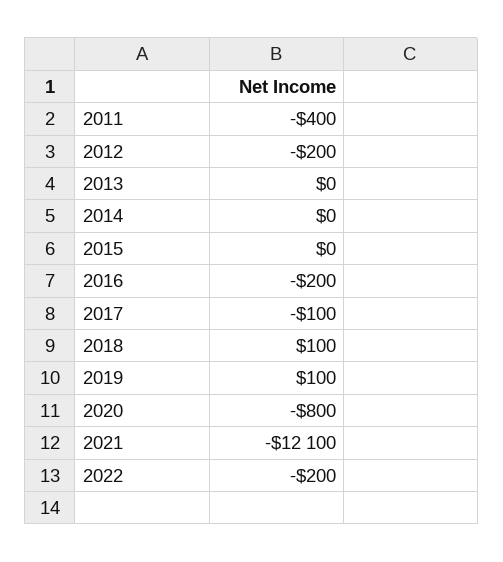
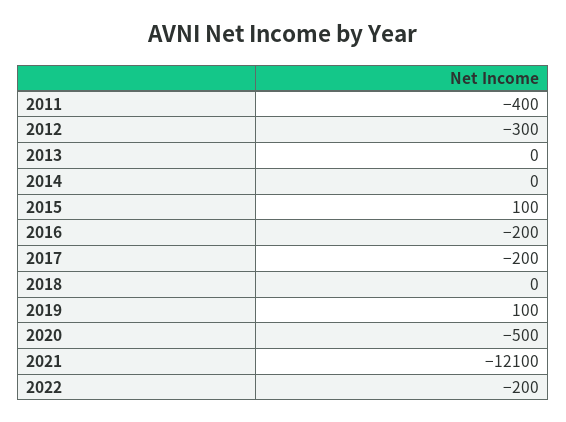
  {
    "2011": -400,
-   "2012": -200,
+   "2012": -300,
    "2013": 0,
    "2014": 0,
-   "2015": 0,
+   "2015": 100,
    "2016": -200,
-   "2017": -100,
+   "2017": -200,
-   "2018": 100,
+   "2018": 0,
    "2019": 100,
-   "2020": -800,
+   "2020": -500,
    "2021": -12100,
    "2022": -200
  }

